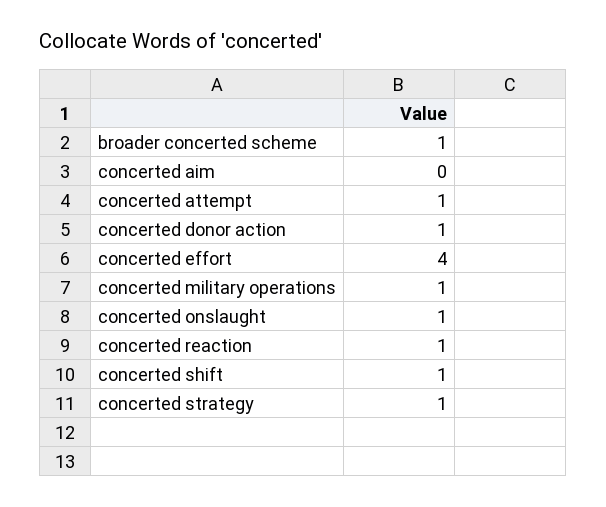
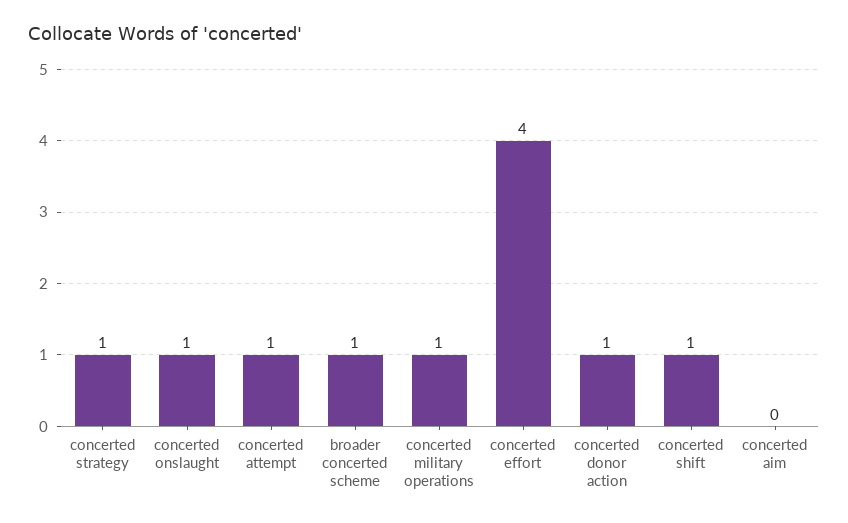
  {
    "broader concerted scheme": 1,
    "concerted aim": 0,
    "concerted attempt": 1,
    "concerted donor action": 1,
    "concerted effort": 4,
    "concerted military operations": 1,
    "concerted onslaught": 1,
-   "concerted reaction": 1,
    "concerted shift": 1,
    "concerted strategy": 1
  }

